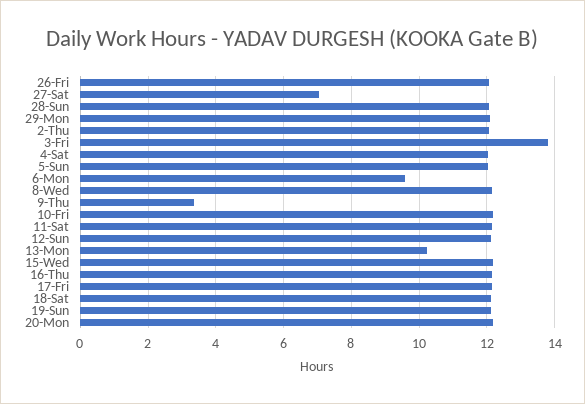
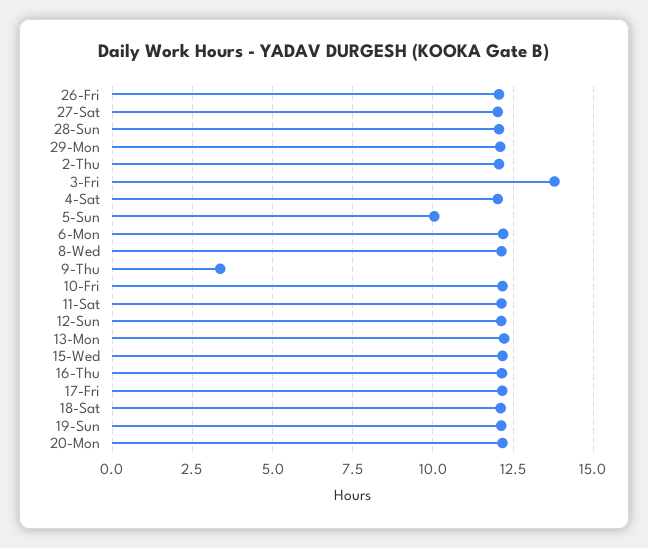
  {
    "26-Fri": 12,
-   "27-Sat": 7,
+   "27-Sat": 12,
    "28-Sun": 12,
    "29-Mon": 12.2,
    "2-Thu": 12,
    "3-Fri": 13.8,
    "4-Sat": 12,
-   "5-Sun": 12,
+   "5-Sun": 10,
-   "6-Mon": 9.6,
+   "6-Mon": 12.25,
    "8-Wed": 12.2,
    "9-Thu": 3.4,
    "10-Fri": 12.2,
    "11-Sat": 12.2,
    "12-Sun": 12.2,
-   "13-Mon": 10.2,
+   "13-Mon": 12.25,
    "15-Wed": 12.2,
    "16-Thu": 12.2,
    "17-Fri": 12.2,
    "18-Sat": 12.2,
    "19-Sun": 12.2,
    "20-Mon": 12.2
  }

